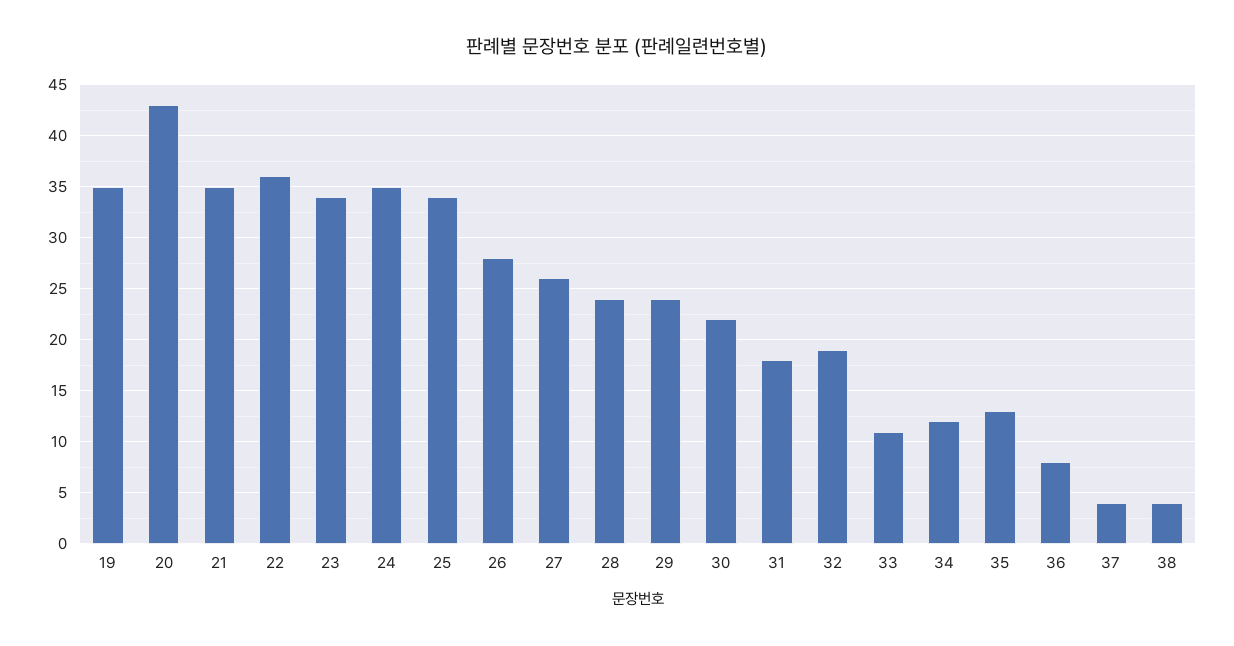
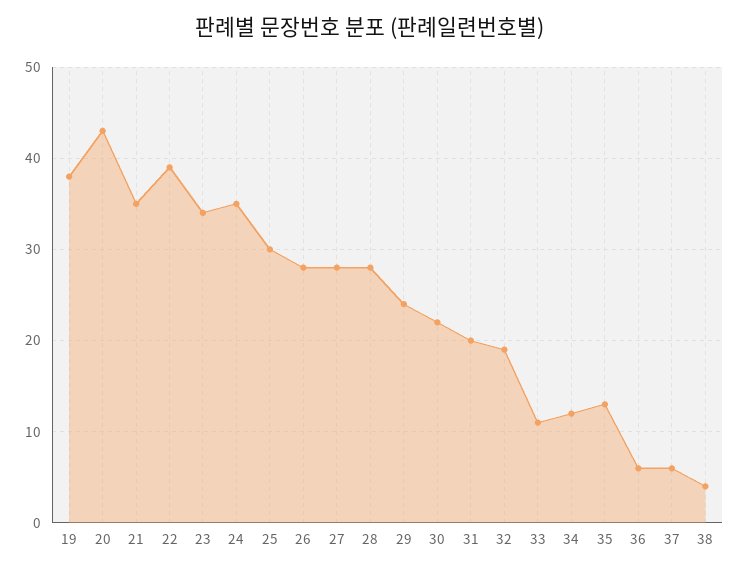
  {
-   "19": 35,
+   "19": 38,
    "20": 43,
    "21": 35,
-   "22": 36,
+   "22": 39,
    "23": 34,
    "24": 35,
-   "25": 34,
+   "25": 30,
    "26": 28,
-   "27": 26,
+   "27": 28,
-   "28": 24,
+   "28": 28,
    "29": 24,
    "30": 22,
-   "31": 18,
+   "31": 20,
    "32": 19,
    "33": 11,
    "34": 12,
    "35": 13,
-   "36": 8,
+   "36": 6,
-   "37": 4,
+   "37": 6,
    "38": 4
  }

